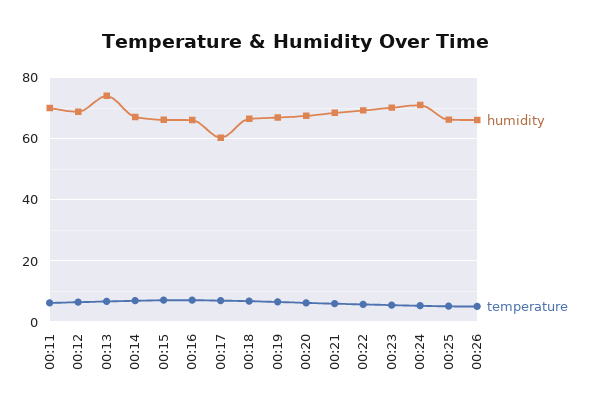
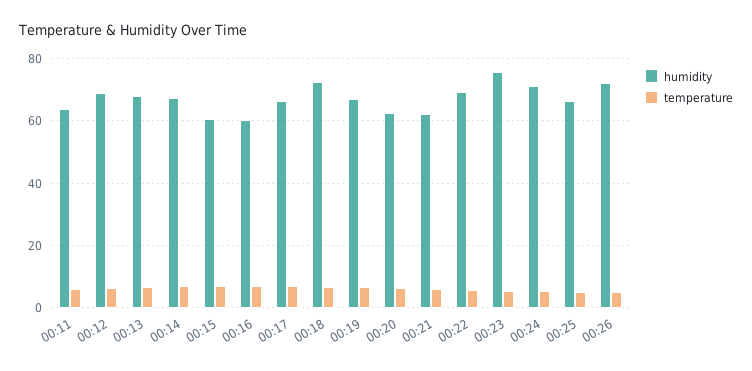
  {
    "humidity": {
-     "00:11": 70,
+     "00:11": 64,
      "00:12": 68,
-     "00:13": 74,
+     "00:13": 68,
      "00:14": 68,
-     "00:15": 66,
+     "00:15": 60,
-     "00:16": 66,
+     "00:16": 60,
-     "00:17": 60,
+     "00:17": 66,
-     "00:18": 66,
+     "00:18": 72,
      "00:19": 66,
-     "00:20": 68,
+     "00:20": 62,
-     "00:21": 68,
+     "00:21": 62,
      "00:22": 70,
-     "00:23": 70,
+     "00:23": 76,
      "00:24": 72,
      "00:25": 66,
-     "00:26": 66
+     "00:26": 72
    },
    "temperature": {
      "00:11": 6,
      "00:12": 6,
      "00:13": 6,
      "00:14": 6,
      "00:15": 8,
      "00:16": 8,
      "00:17": 6,
      "00:18": 6,
      "00:19": 6,
      "00:20": 6,
      "00:21": 6,
      "00:22": 6,
      "00:23": 6,
      "00:24": 6,
      "00:25": 6,
      "00:26": 6
    }
  }

